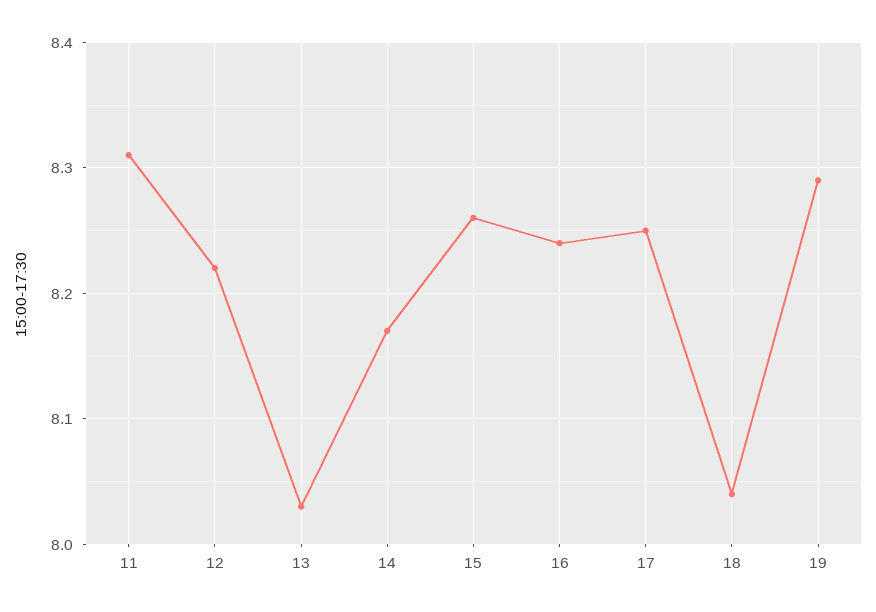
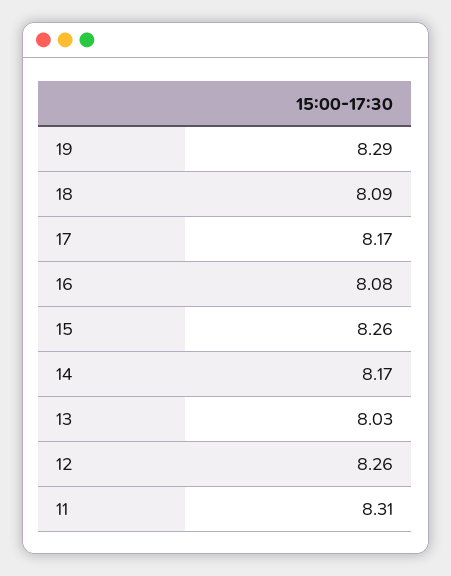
  {
    "11": 8.31,
-   "12": 8.22,
+   "12": 8.26,
    "13": 8.03,
    "14": 8.17,
    "15": 8.26,
-   "16": 8.24,
+   "16": 8.08,
-   "17": 8.25,
+   "17": 8.17,
-   "18": 8.04,
+   "18": 8.09,
    "19": 8.29
  }

